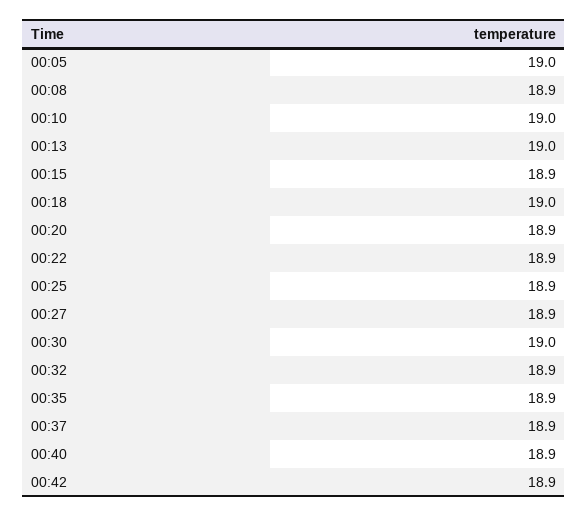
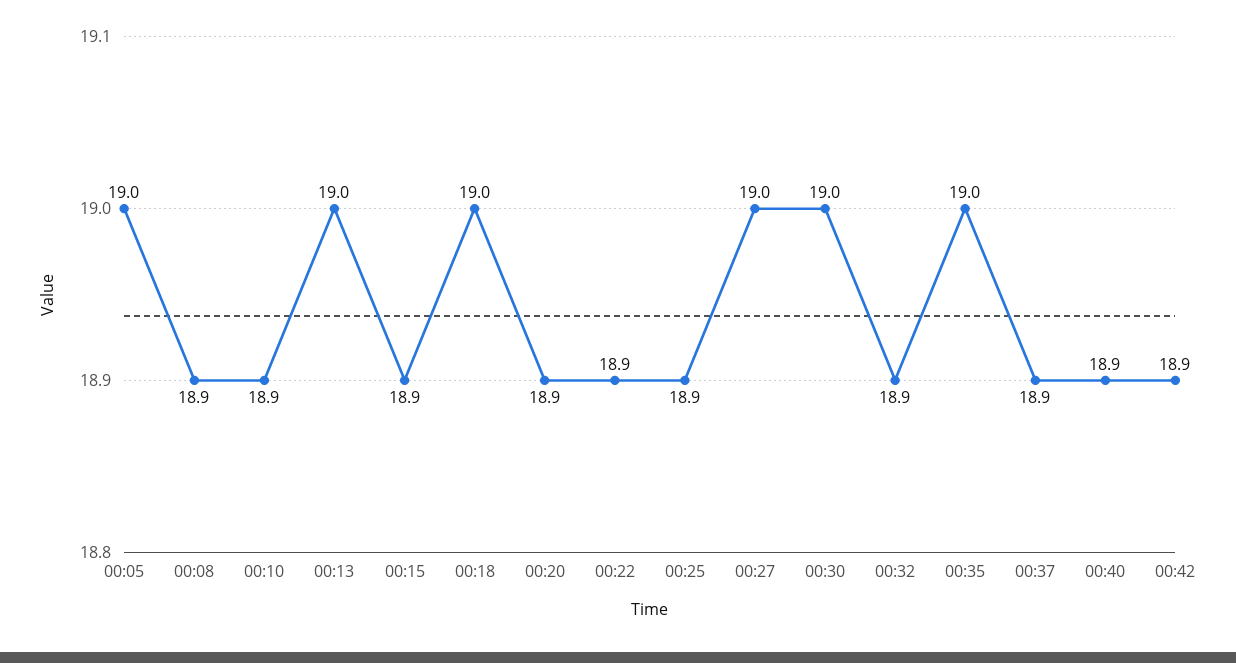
  {
    "00:05": 19,
    "00:08": 18.9,
-   "00:10": 19,
+   "00:10": 18.9,
    "00:13": 19,
    "00:15": 18.9,
    "00:18": 19,
    "00:20": 18.9,
    "00:22": 18.9,
    "00:25": 18.9,
-   "00:27": 18.9,
+   "00:27": 19,
    "00:30": 19,
    "00:32": 18.9,
-   "00:35": 18.9,
+   "00:35": 19,
    "00:37": 18.9,
    "00:40": 18.9,
    "00:42": 18.9
  }

